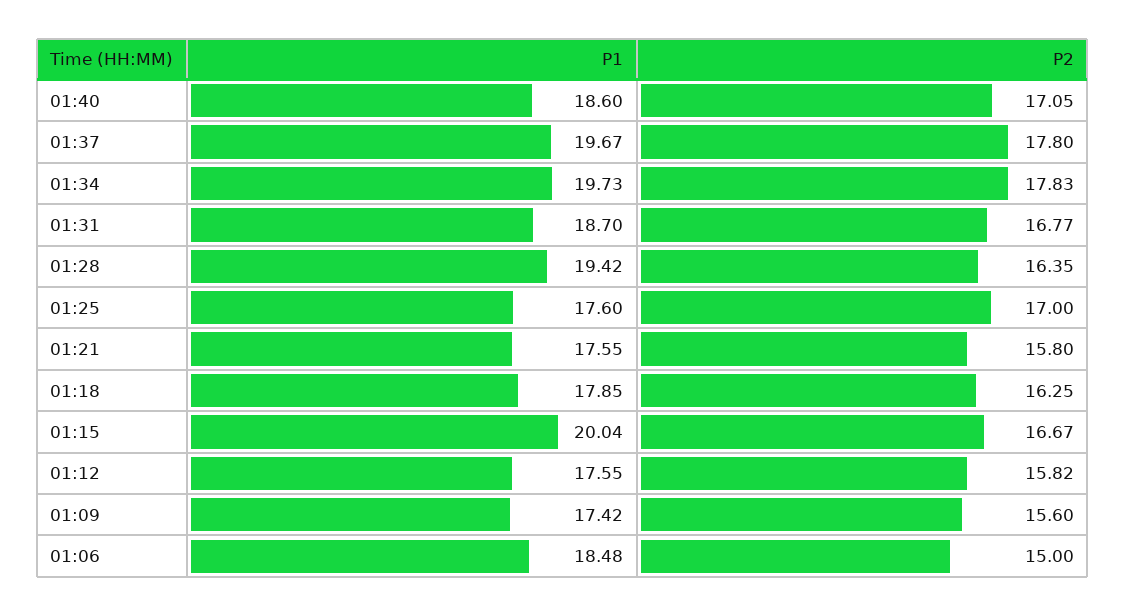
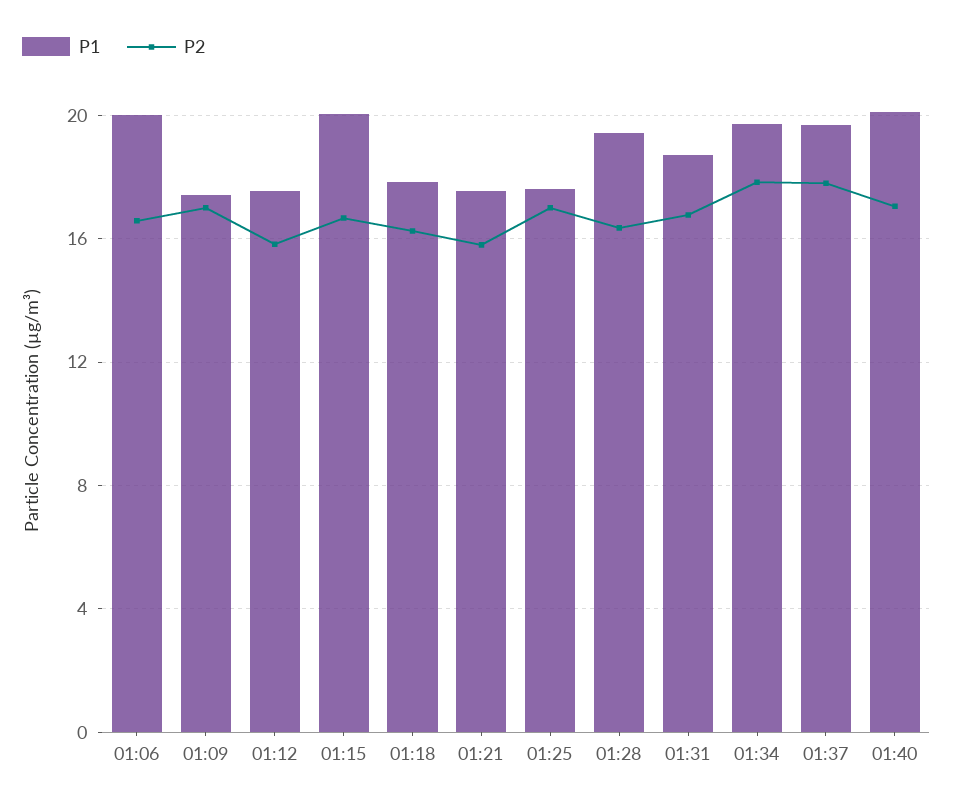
  {
    "P1": {
-     "01:40": 18.6,
+     "01:40": 20,
      "01:37": 19.67,
      "01:34": 19.73,
      "01:31": 18.7,
      "01:28": 19.42,
      "01:25": 17.6,
      "01:21": 17.55,
      "01:18": 17.85,
      "01:15": 20.04,
      "01:12": 17.55,
      "01:09": 17.42,
-     "01:06": 18.48
+     "01:06": 20
    },
    "P2": {
      "01:40": 17.05,
      "01:37": 17.8,
      "01:34": 17.83,
      "01:31": 16.77,
      "01:28": 16.35,
      "01:25": 17,
      "01:21": 15.8,
      "01:18": 16.25,
      "01:15": 16.67,
      "01:12": 15.82,
-     "01:09": 15.6,
+     "01:09": 17,
-     "01:06": 15
+     "01:06": 16.5
    }
  }

